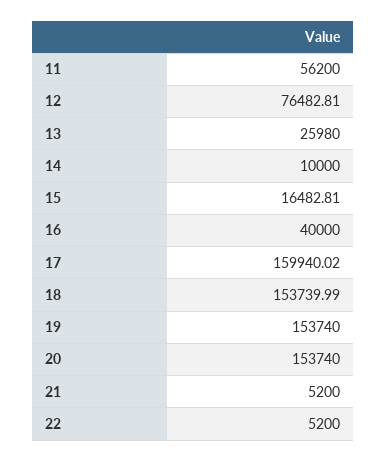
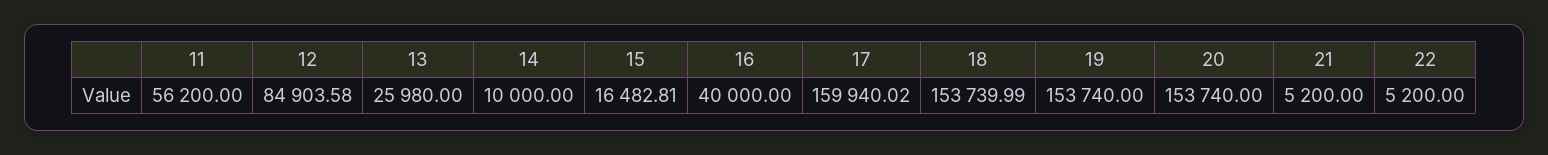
  {
    "11": 56200,
-   "12": 76482.81,
+   "12": 84903.58,
    "13": 25980,
    "14": 10000,
    "15": 16482.81,
    "16": 40000,
    "17": 159940.02,
    "18": 153739.99,
    "19": 153740,
    "20": 153740,
    "21": 5200,
    "22": 5200
  }

